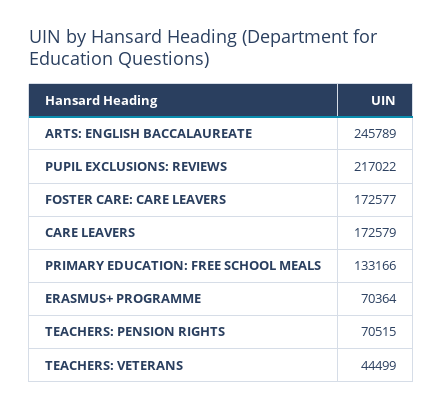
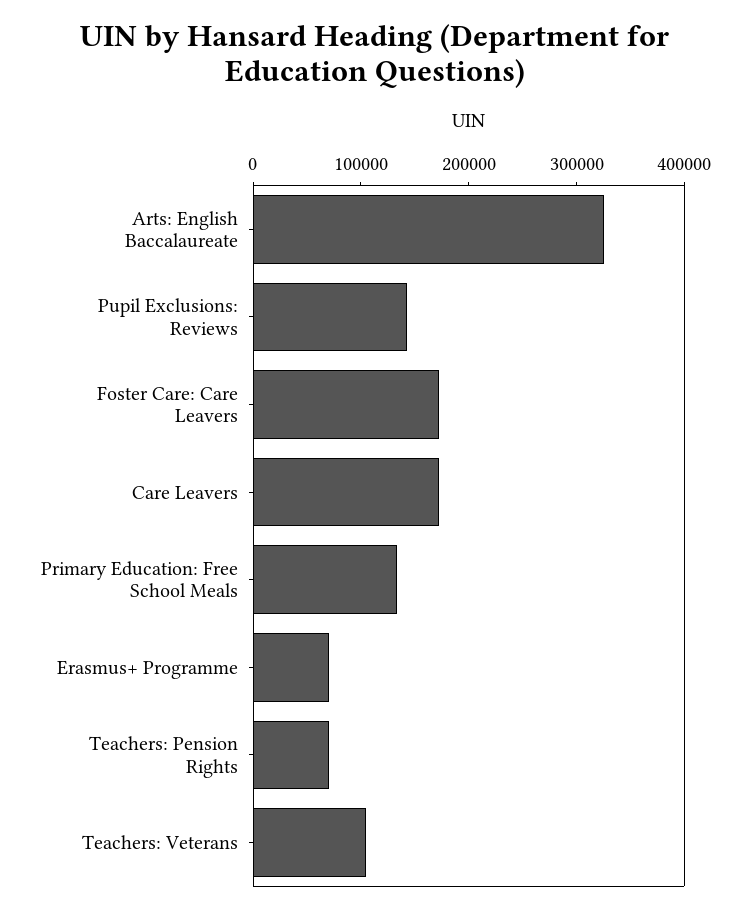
  {
-   "ARTS: ENGLISH BACCALAUREATE": 245789,
+   "ARTS: ENGLISH BACCALAUREATE": 320000,
-   "PUPIL EXCLUSIONS: REVIEWS": 217022,
+   "PUPIL EXCLUSIONS: REVIEWS": 140000,
    "FOSTER CARE: CARE LEAVERS": 172577,
    "CARE LEAVERS": 172579,
    "PRIMARY EDUCATION: FREE SCHOOL MEALS": 133166,
    "ERASMUS+ PROGRAMME": 70364,
    "TEACHERS: PENSION RIGHTS": 70515,
-   "TEACHERS: VETERANS": 44499
+   "TEACHERS: VETERANS": 100000
  }

